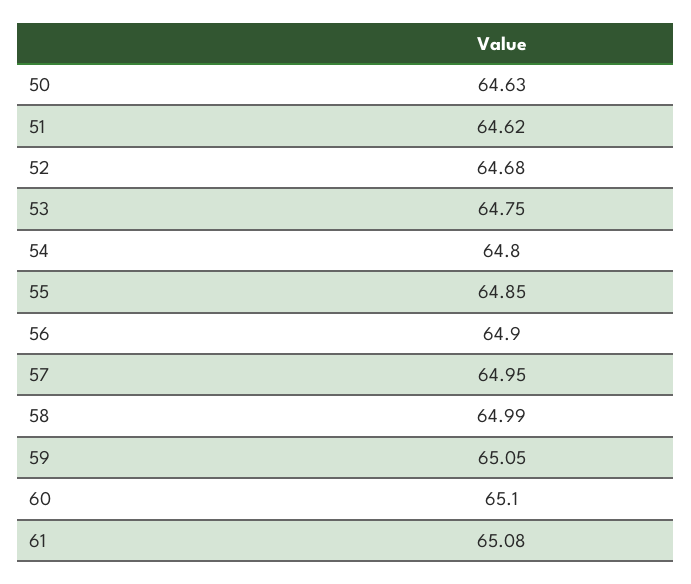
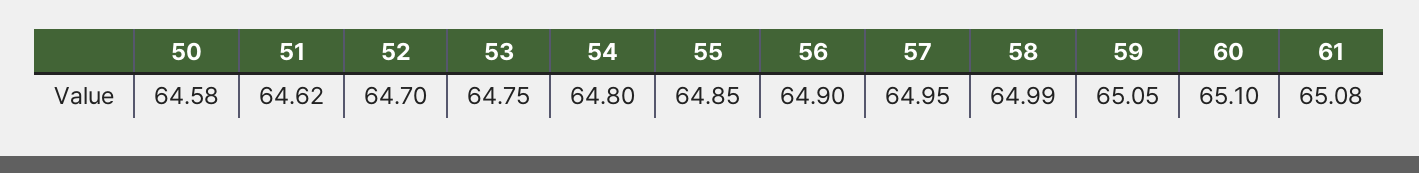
  {
-   "50": 64.63,
+   "50": 64.58,
    "51": 64.62,
-   "52": 64.68,
+   "52": 64.7,
    "53": 64.75,
    "54": 64.8,
    "55": 64.85,
    "56": 64.9,
    "57": 64.95,
    "58": 64.99,
    "59": 65.05,
    "60": 65.1,
    "61": 65.08
  }

